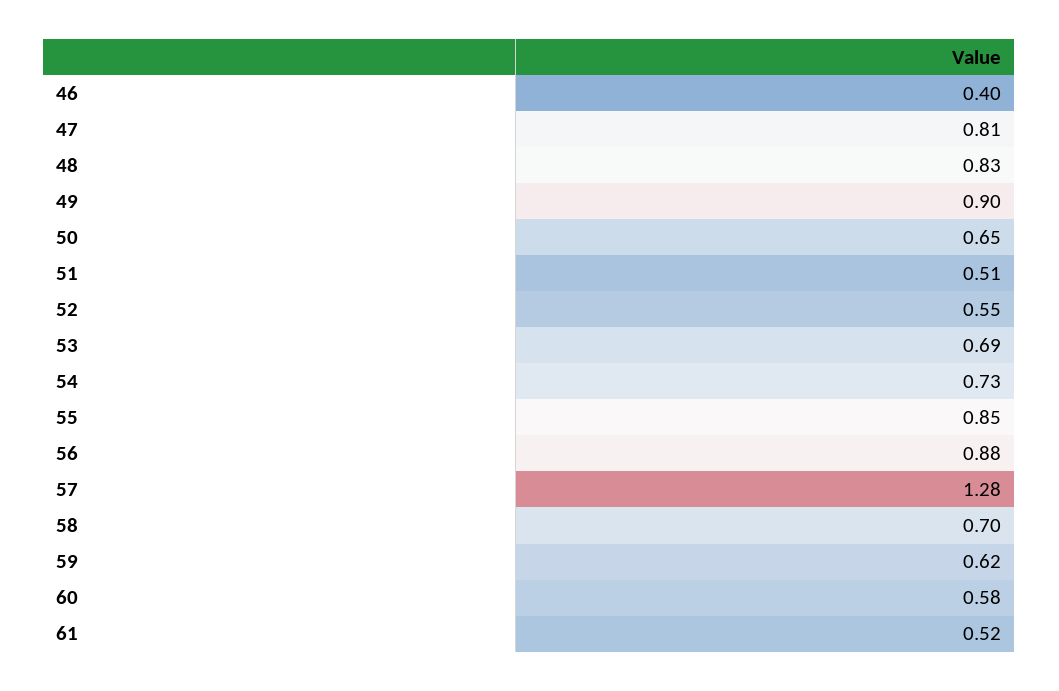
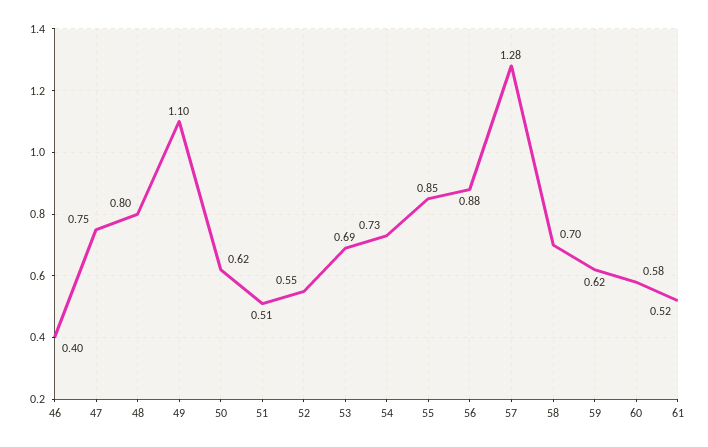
  {
    "46": 0.4,
-   "47": 0.81,
+   "47": 0.75,
-   "48": 0.83,
+   "48": 0.8,
-   "49": 0.9,
+   "49": 1.1,
-   "50": 0.65,
+   "50": 0.62,
    "51": 0.51,
    "52": 0.55,
    "53": 0.69,
    "54": 0.73,
    "55": 0.85,
    "56": 0.88,
    "57": 1.28,
    "58": 0.7,
    "59": 0.62,
    "60": 0.58,
    "61": 0.52
  }

